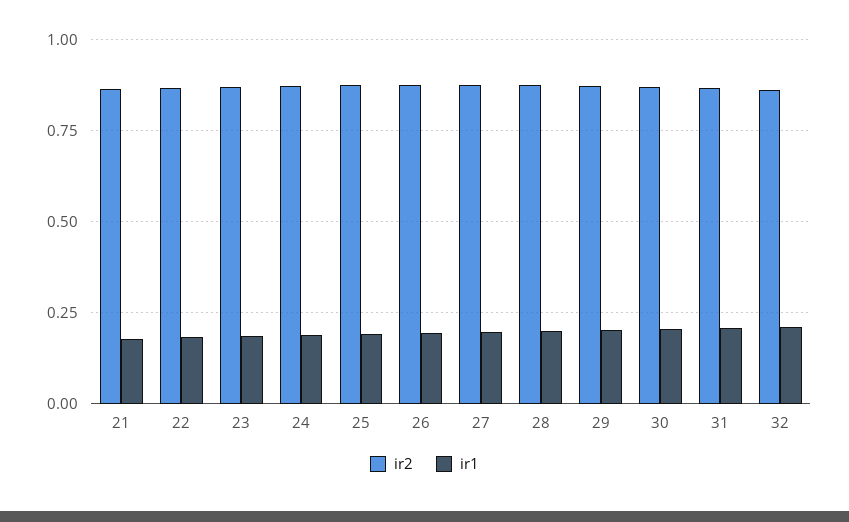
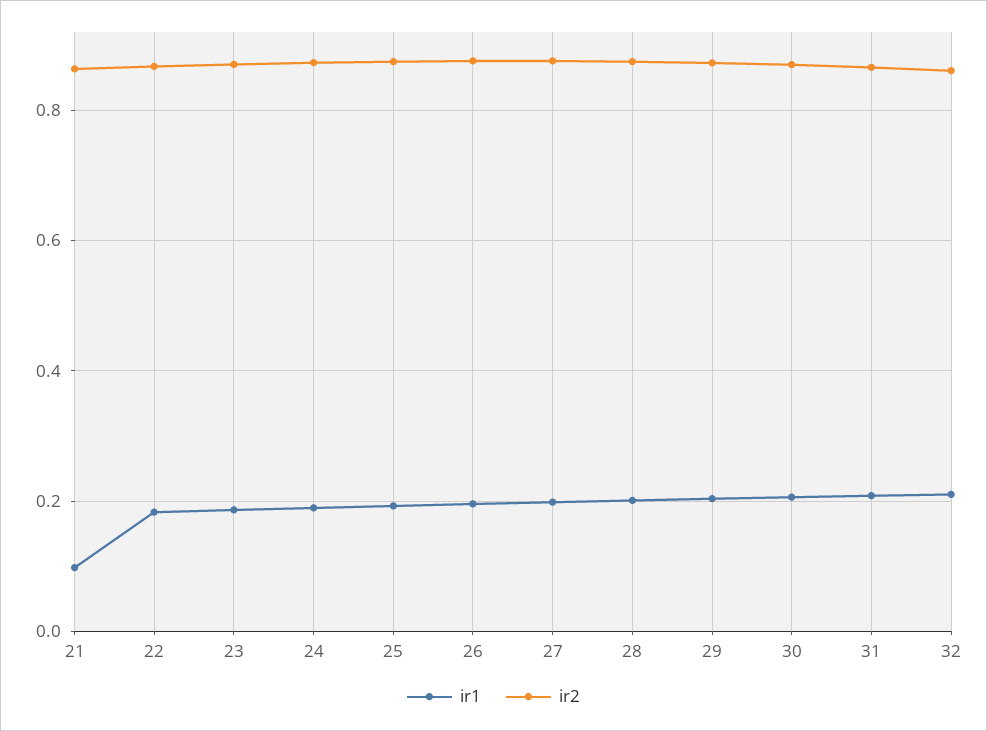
  {
    "ir2": {
      "21": 0.86,
      "22": 0.86,
      "23": 0.88,
      "24": 0.88,
      "25": 0.88,
      "26": 0.88,
      "27": 0.88,
      "28": 0.88,
      "29": 0.88,
      "30": 0.88,
      "31": 0.86,
      "32": 0.86
    },
    "ir1": {
-     "21": 0.175,
+     "21": 0.1,
      "22": 0.18,
      "23": 0.18,
      "24": 0.18,
      "25": 0.2,
      "26": 0.2,
      "27": 0.2,
      "28": 0.2,
      "29": 0.2,
      "30": 0.2,
      "31": 0.2,
      "32": 0.22
    }
  }

